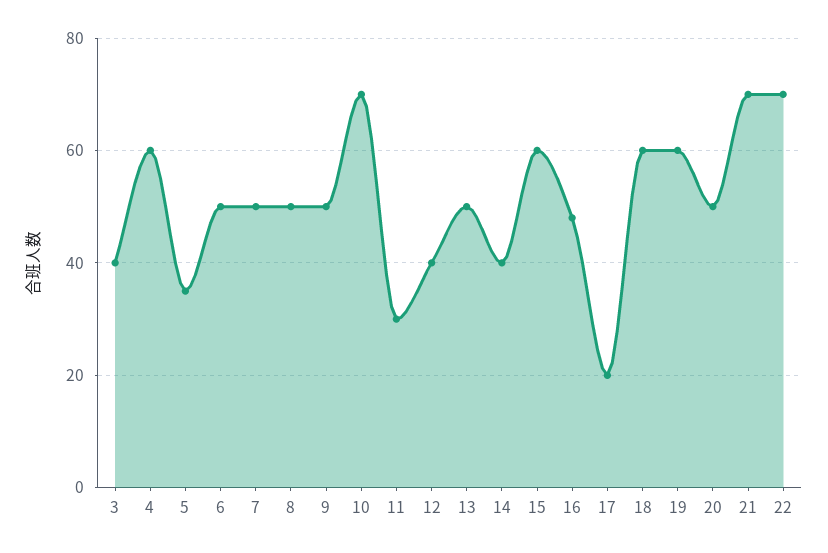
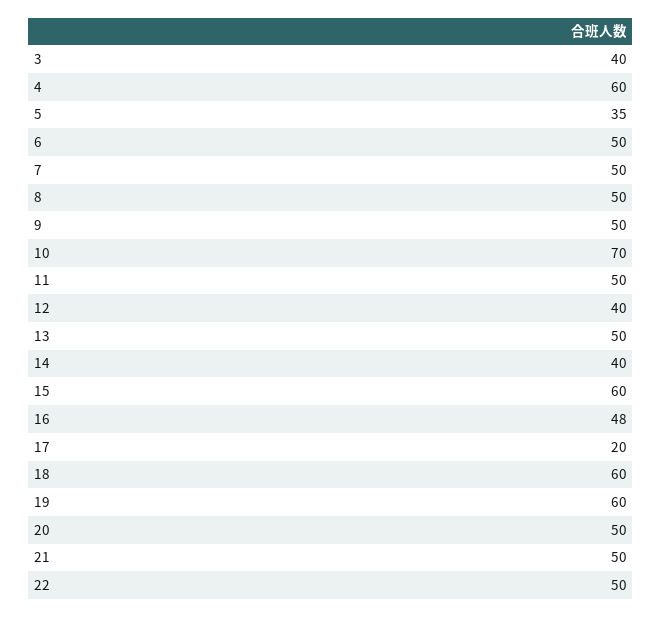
  {
    "3": 40,
    "4": 60,
    "5": 35,
    "6": 50,
    "7": 50,
    "8": 50,
    "9": 50,
    "10": 70,
-   "11": 30,
+   "11": 50,
    "12": 40,
    "13": 50,
    "14": 40,
    "15": 60,
    "16": 48,
    "17": 20,
    "18": 60,
    "19": 60,
    "20": 50,
-   "21": 70,
+   "21": 50,
-   "22": 70
+   "22": 50
  }

